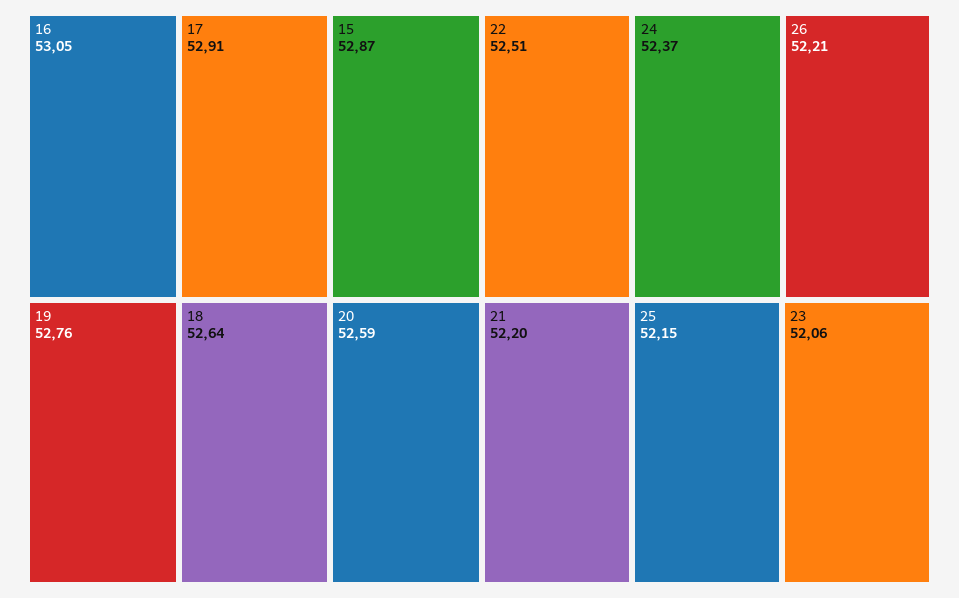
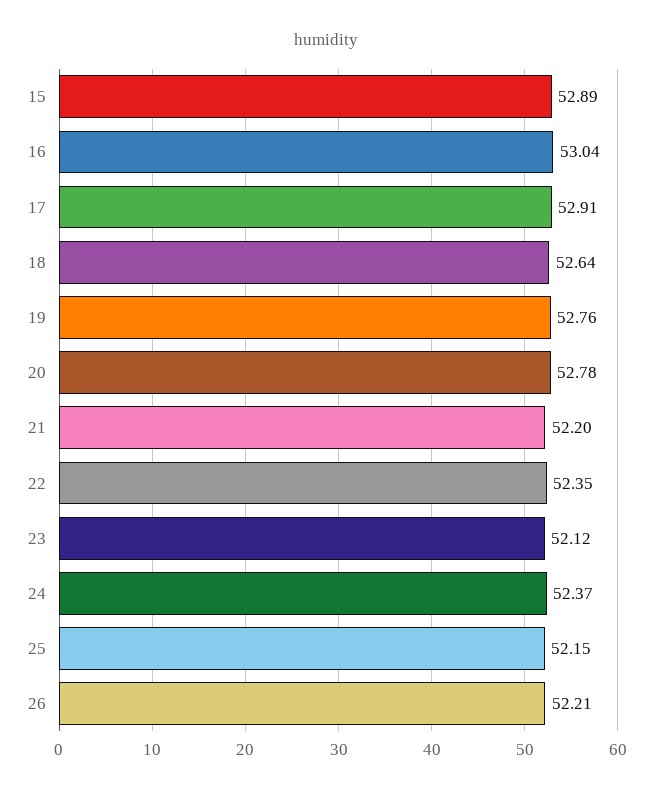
  {
-   "16": 53.05,
+   "16": 53.04,
    "17": 52.91,
-   "15": 52.87,
+   "15": 52.89,
    "19": 52.76,
    "18": 52.64,
-   "20": 52.59,
+   "20": 52.78,
-   "22": 52.51,
+   "22": 52.35,
    "24": 52.37,
    "26": 52.21,
    "21": 52.2,
    "25": 52.15,
-   "23": 52.06
+   "23": 52.12
  }

